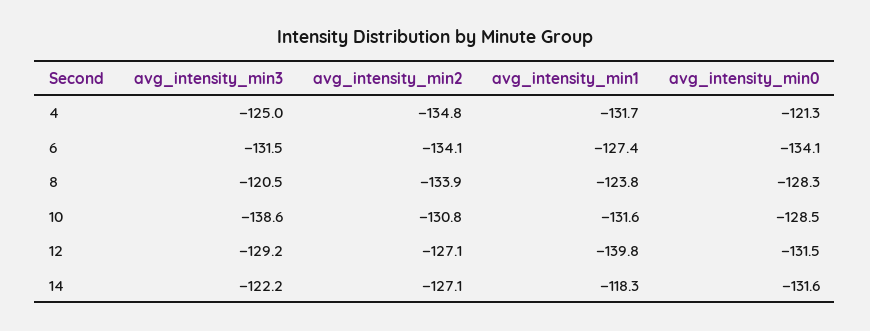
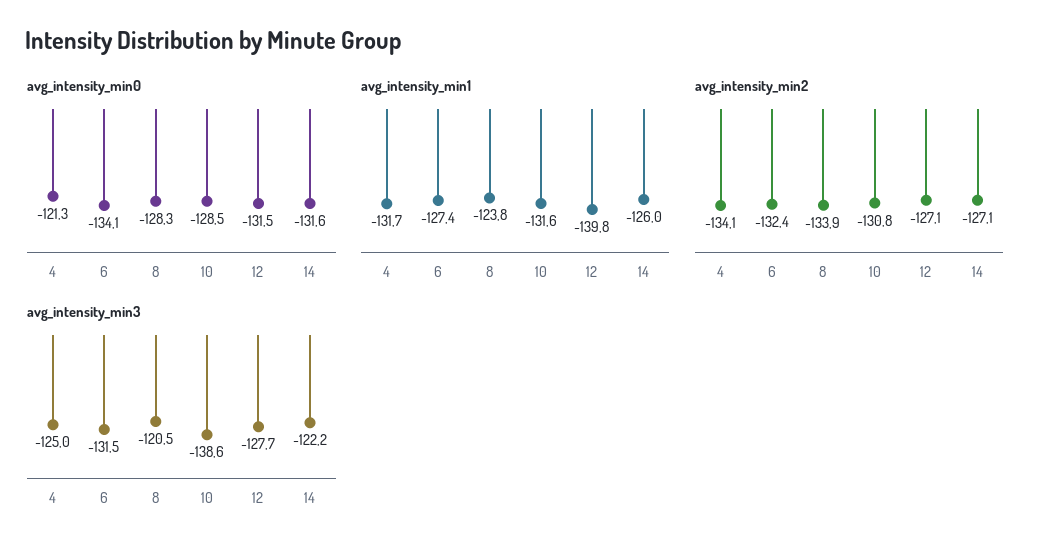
  {
    "avg_intensity_min3": {
      "4": -125,
      "6": -131.5,
      "8": -120.5,
      "10": -138.6,
-     "12": -129.2,
+     "12": -127.7,
      "14": -122.2
    },
    "avg_intensity_min2": {
-     "4": -134.8,
+     "4": -134.1,
-     "6": -134.1,
+     "6": -132.4,
      "8": -133.9,
      "10": -130.8,
      "12": -127.1,
      "14": -127.1
    },
    "avg_intensity_min1": {
      "4": -131.7,
      "6": -127.4,
      "8": -123.8,
      "10": -131.6,
      "12": -139.8,
-     "14": -118.3
+     "14": -126
    },
    "avg_intensity_min0": {
      "4": -121.3,
      "6": -134.1,
      "8": -128.3,
      "10": -128.5,
      "12": -131.5,
      "14": -131.6
    }
  }

